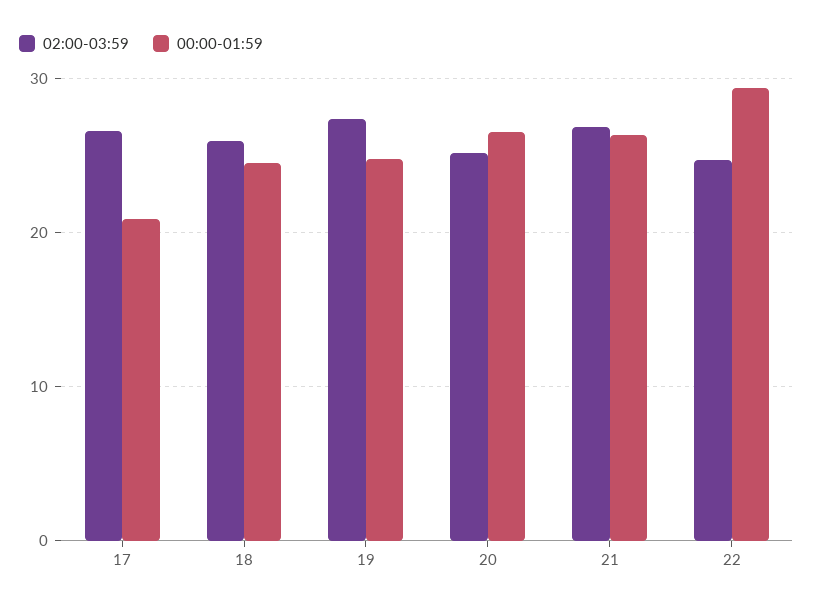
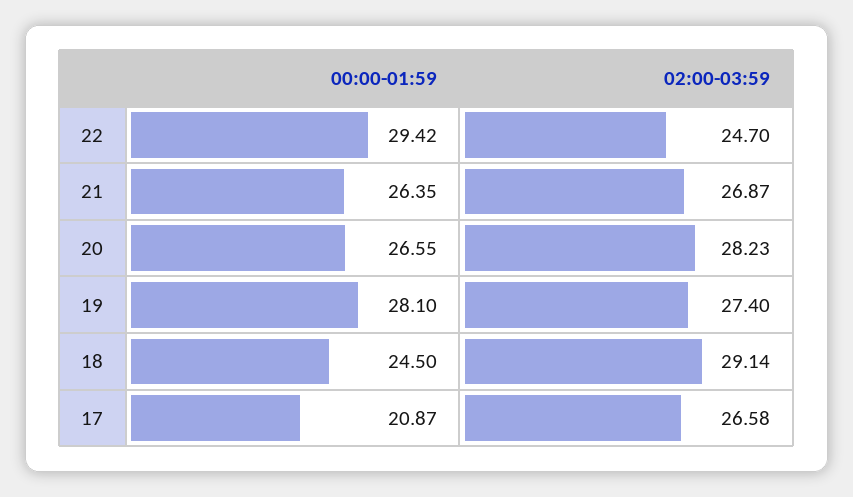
  {
    "02:00-03:59": {
      "17": 26.58,
-     "18": 26,
+     "18": 29.14,
      "19": 27.4,
-     "20": 25,
+     "20": 28.23,
      "21": 26.87,
      "22": 24.7
    },
    "00:00-01:59": {
      "17": 20.87,
      "18": 24.5,
-     "19": 25,
+     "19": 28.1,
      "20": 26.55,
      "21": 26.35,
      "22": 29.42
    }
  }

